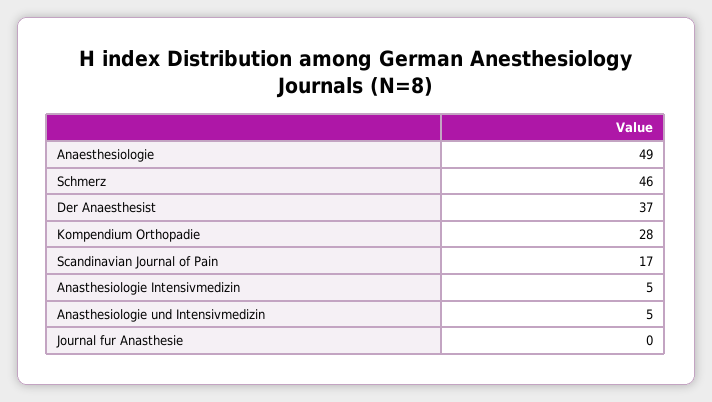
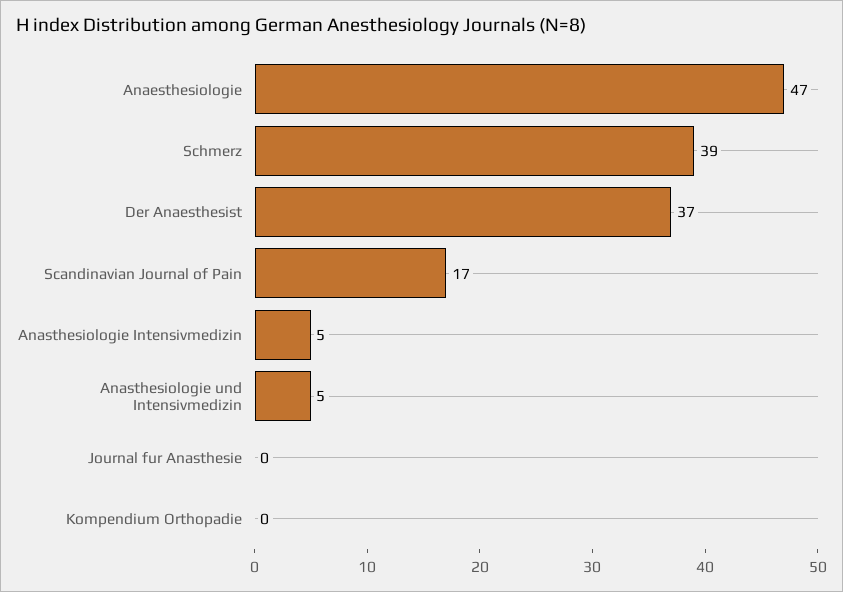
  {
-   "Anaesthesiologie": 49,
+   "Anaesthesiologie": 47,
-   "Schmerz": 46,
+   "Schmerz": 39,
    "Der Anaesthesist": 37,
-   "Kompendium Orthopadie": 28,
+   "Kompendium Orthopadie": 0,
    "Scandinavian Journal of Pain": 17,
    "Anasthesiologie Intensivmedizin": 5,
    "Anasthesiologie und Intensivmedizin": 5,
    "Journal fur Anasthesie": 0
  }

